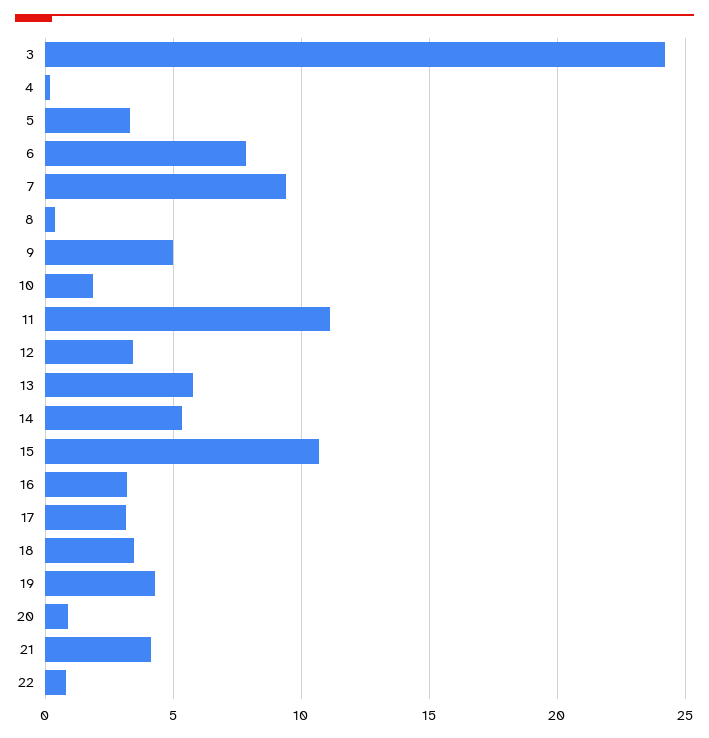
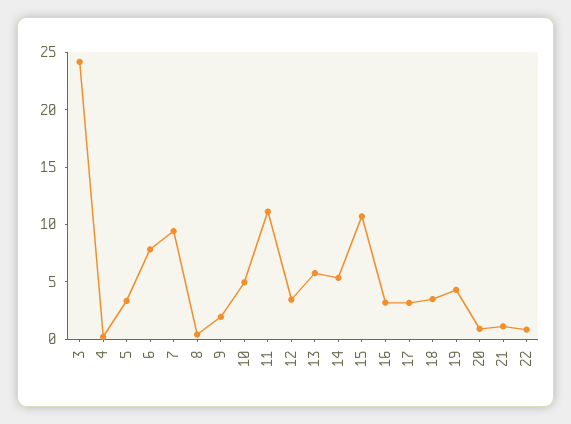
  {
    "3": 24,
    "4": 0,
    "5": 3.5,
    "6": 8,
    "7": 9.5,
    "8": 0.5,
-   "9": 5,
+   "9": 2,
-   "10": 2,
+   "10": 5,
    "11": 11,
    "12": 3.5,
    "13": 6,
    "14": 5.5,
    "15": 10.5,
    "16": 3,
    "17": 3,
    "18": 3.5,
    "19": 4.5,
    "20": 1,
-   "21": 4,
+   "21": 1,
    "22": 1
  }

